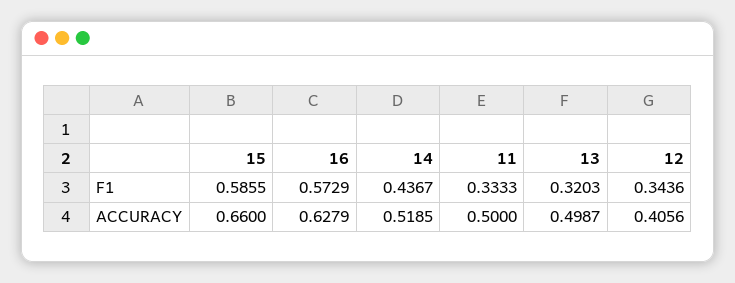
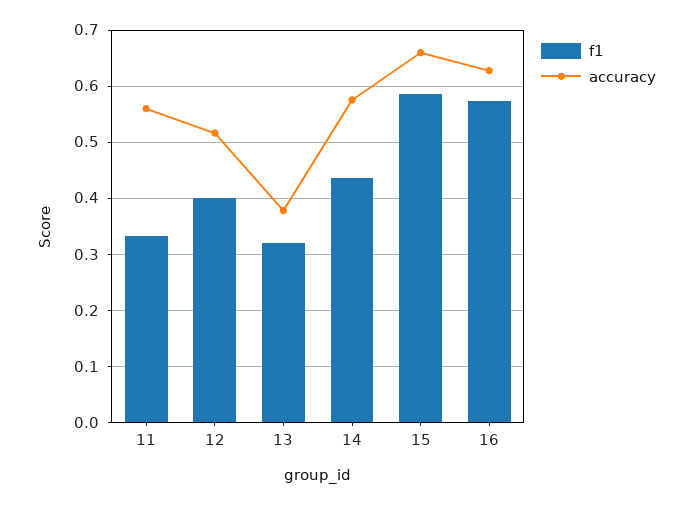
  {
    "F1": {
      "15": 0.5855,
      "16": 0.5729,
      "14": 0.4367,
      "11": 0.3333,
      "13": 0.3203,
-     "12": 0.3436
+     "12": 0.4
    },
    "ACCURACY": {
      "15": 0.66,
      "16": 0.6279,
-     "14": 0.5185,
+     "14": 0.58,
-     "11": 0.5,
+     "11": 0.56,
-     "13": 0.4987,
+     "13": 0.38,
-     "12": 0.4056
+     "12": 0.52
    }
  }

